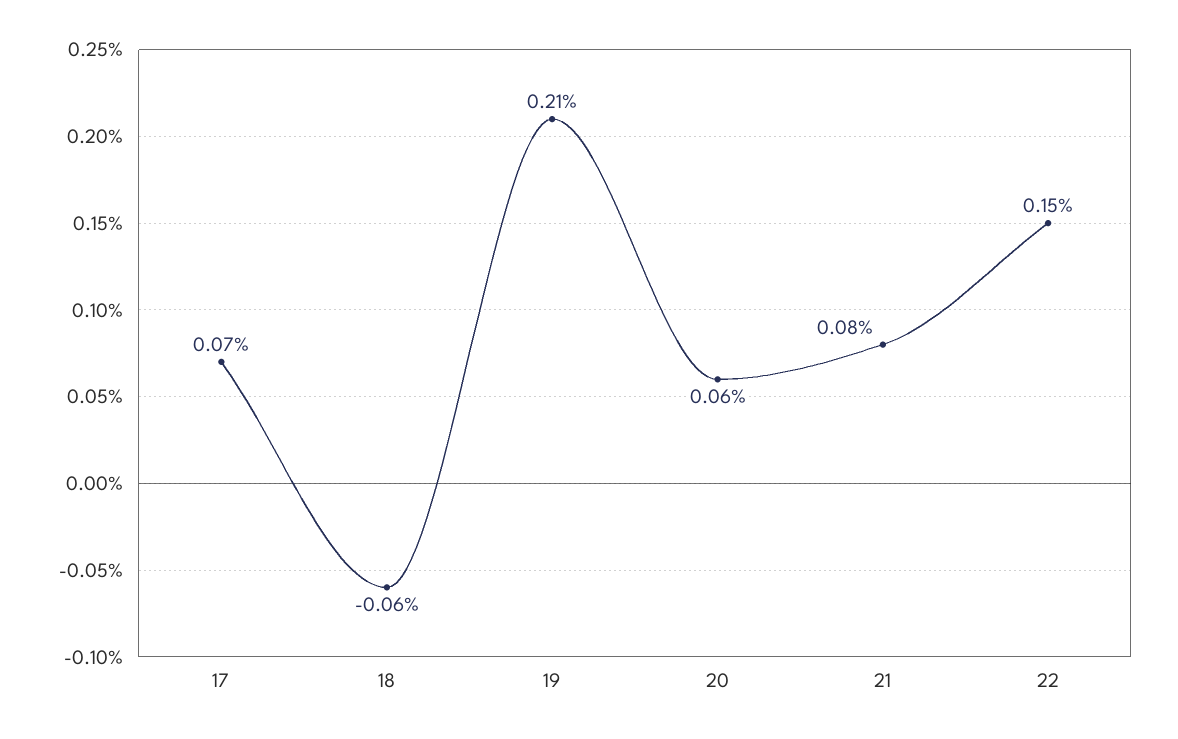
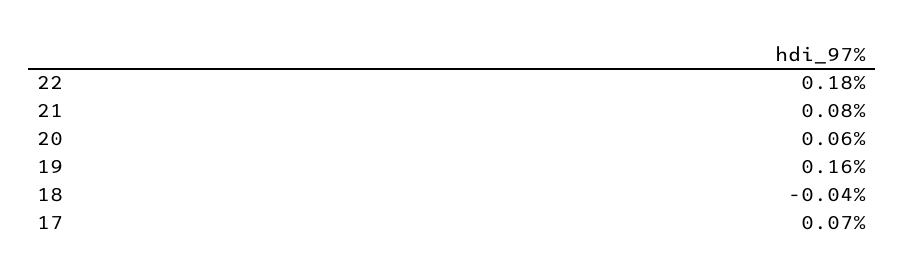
  {
    "17": 0.07,
-   "18": -0.06,
+   "18": -0.04,
-   "19": 0.21,
+   "19": 0.16,
    "20": 0.06,
    "21": 0.08,
-   "22": 0.15
+   "22": 0.18
  }

